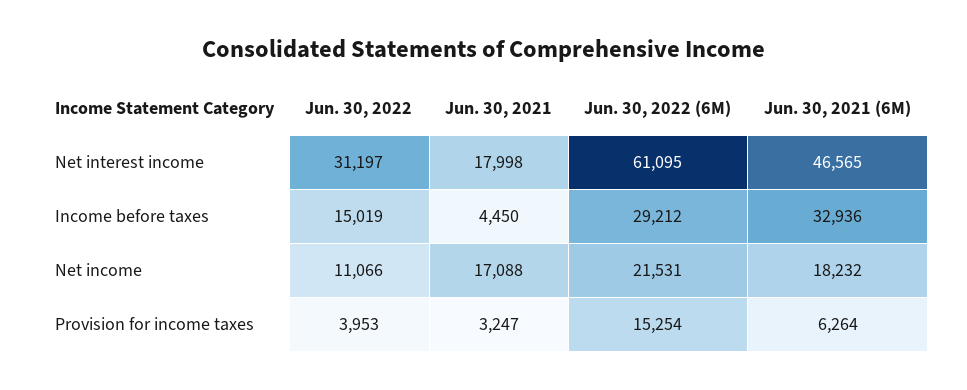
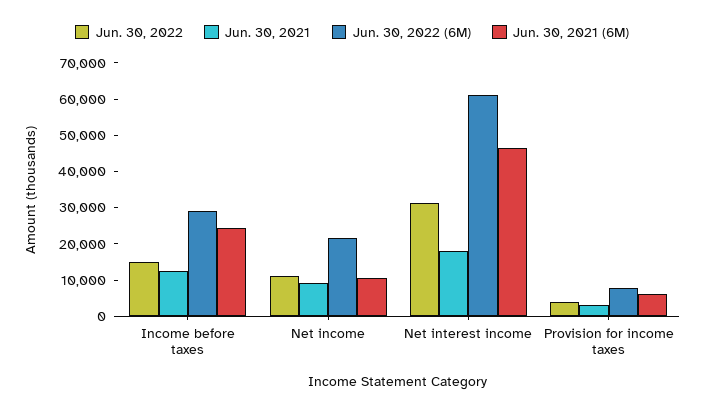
  {
    "Jun. 30, 2022": {
      "Net interest income": 31197,
      "Income before taxes": 15019,
      "Net income": 11066,
      "Provision for income taxes": 3953
    },
    "Jun. 30, 2021": {
      "Net interest income": 17998,
-     "Income before taxes": 4450,
+     "Income before taxes": 12500,
-     "Net income": 17088,
+     "Net income": 10000,
      "Provision for income taxes": 3247
    },
    "Jun. 30, 2022 (6M)": {
      "Net interest income": 61095,
      "Income before taxes": 29212,
      "Net income": 21531,
-     "Provision for income taxes": 15254
+     "Provision for income taxes": 7500
    },
    "Jun. 30, 2021 (6M)": {
      "Net interest income": 46565,
-     "Income before taxes": 32936,
+     "Income before taxes": 25000,
-     "Net income": 18232,
+     "Net income": 10000,
      "Provision for income taxes": 6264
    }
  }

